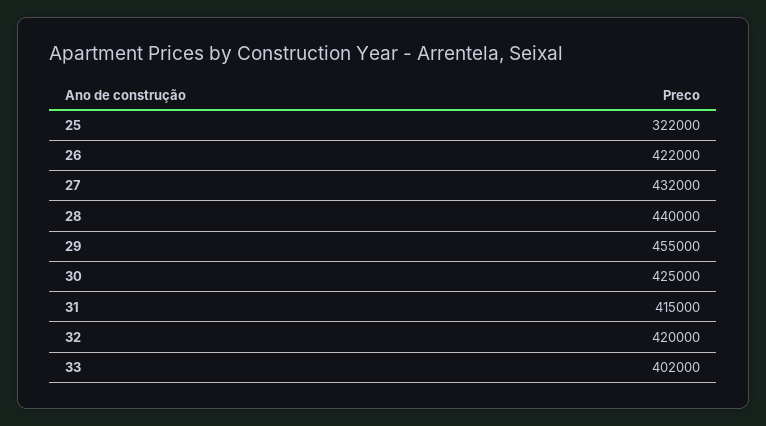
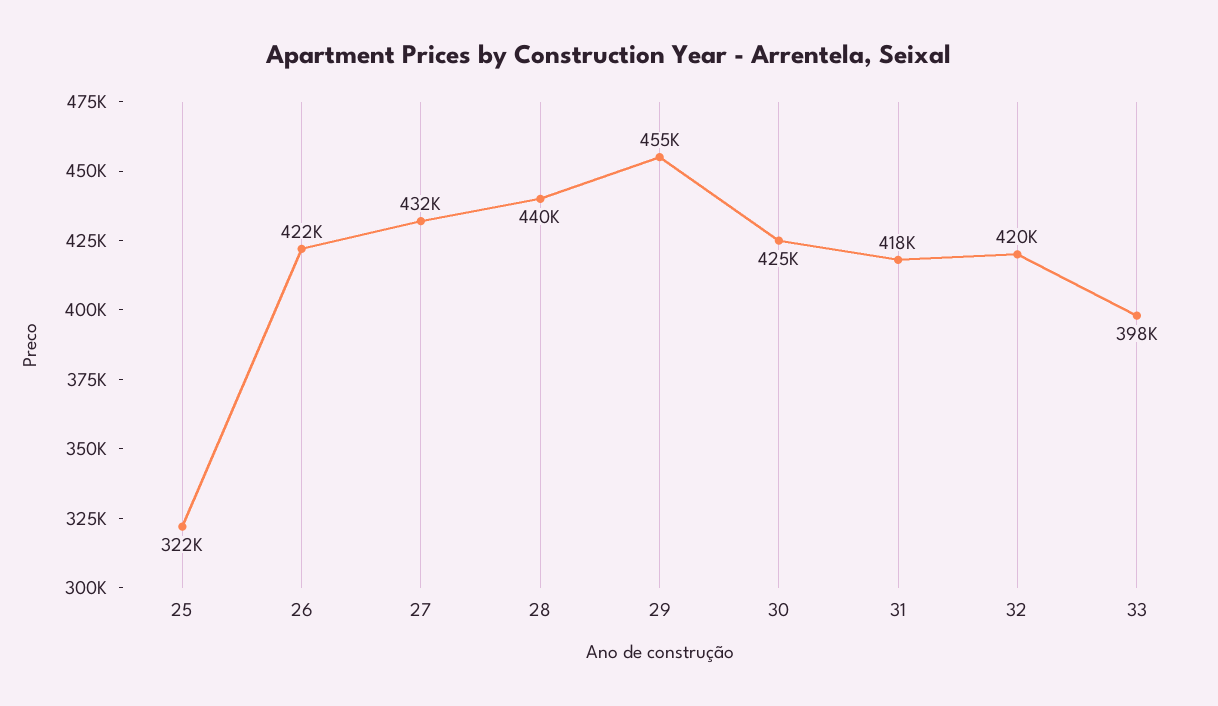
  {
    "25": 322000,
    "26": 422000,
    "27": 432000,
    "28": 440000,
    "29": 455000,
    "30": 425000,
-   "31": 415000,
+   "31": 418000,
    "32": 420000,
-   "33": 402000
+   "33": 398000
  }

